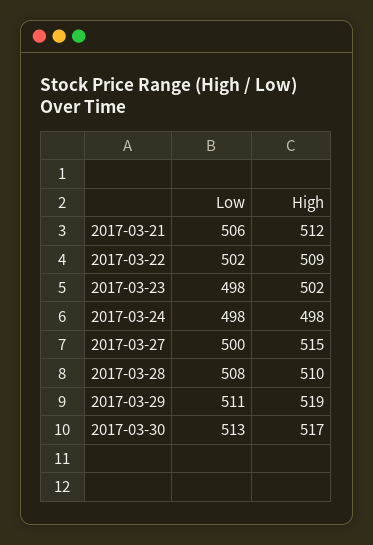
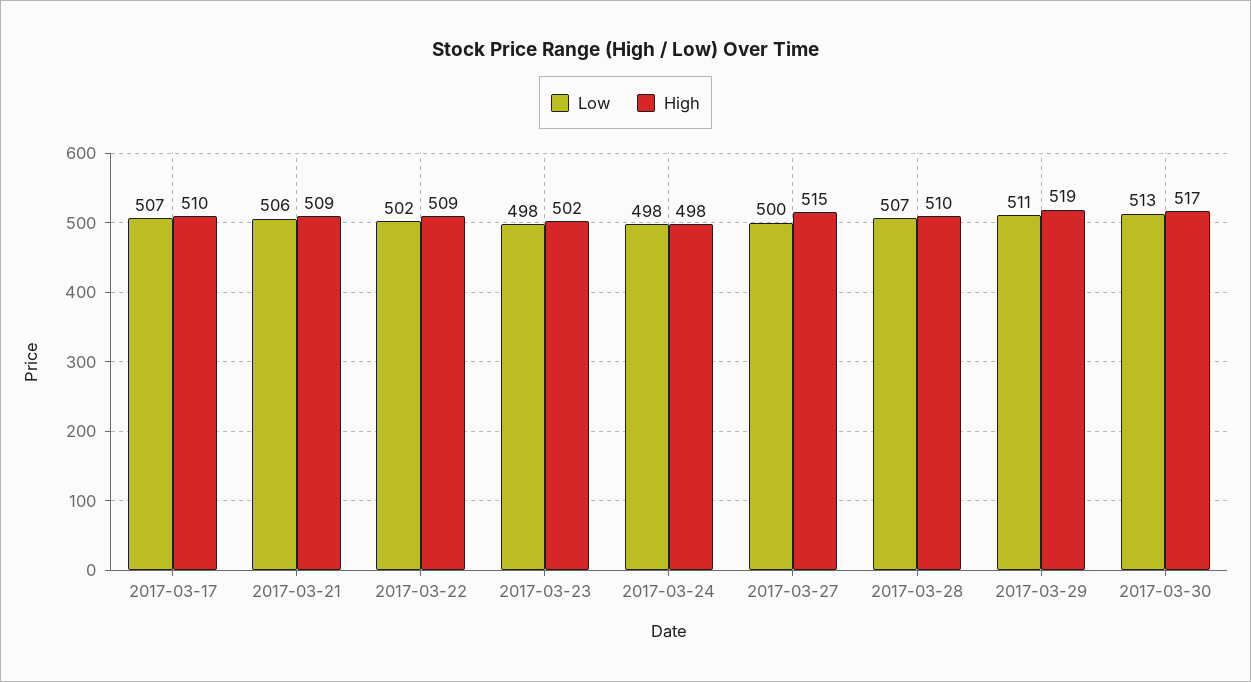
  {
    "Low": {
      "2017-03-21": 506,
      "2017-03-22": 502,
      "2017-03-23": 498,
      "2017-03-24": 498,
      "2017-03-27": 500,
-     "2017-03-28": 508,
+     "2017-03-28": 507,
      "2017-03-29": 511,
-     "2017-03-30": 513
+     "2017-03-30": 513,
+     "2017-03-17": 507
    },
    "High": {
-     "2017-03-21": 512,
+     "2017-03-21": 509,
      "2017-03-22": 509,
      "2017-03-23": 502,
      "2017-03-24": 498,
      "2017-03-27": 515,
      "2017-03-28": 510,
      "2017-03-29": 519,
-     "2017-03-30": 517
+     "2017-03-30": 517,
+     "2017-03-17": 510
    }
  }

